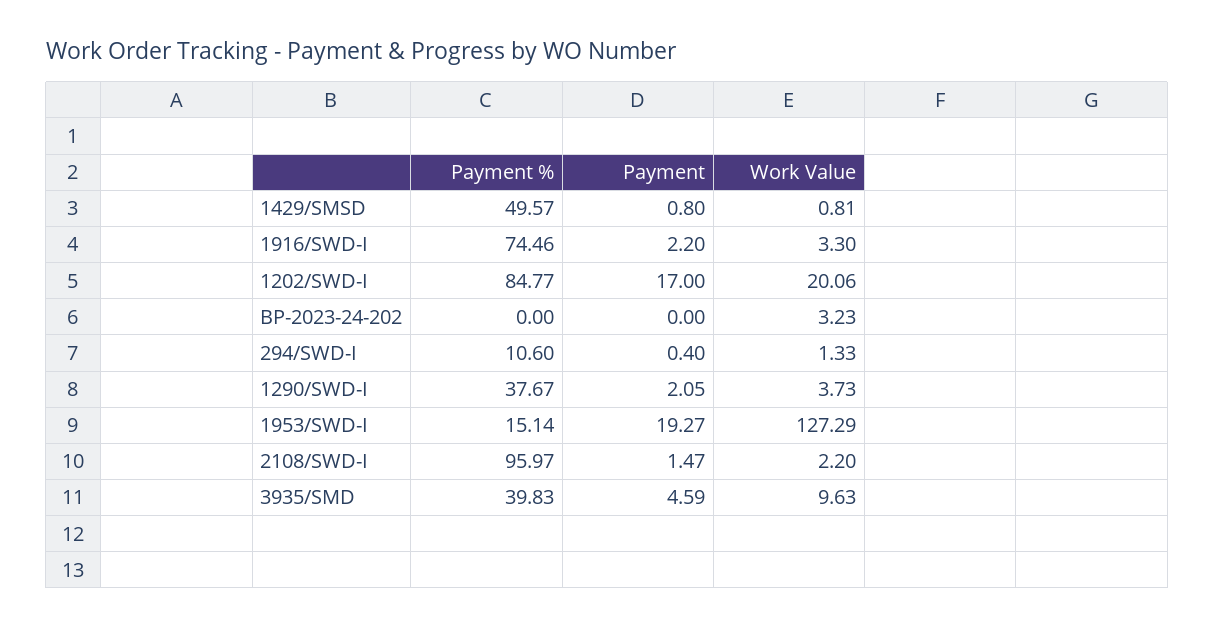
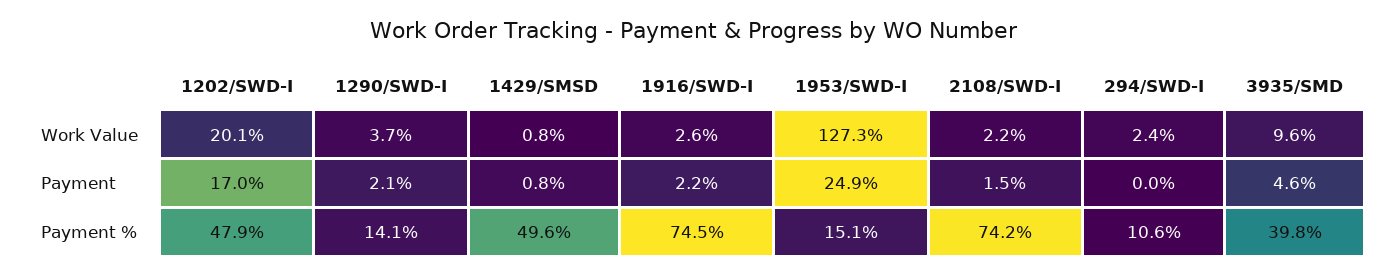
  {
    "Payment %": {
      "1429/SMSD": 49.57,
      "1916/SWD-I": 74.46,
-     "1202/SWD-I": 84.77,
+     "1202/SWD-I": 47.9,
-     "BP-2023-24-202": 0,
      "294/SWD-I": 10.6,
-     "1290/SWD-I": 37.67,
+     "1290/SWD-I": 14.1,
      "1953/SWD-I": 15.14,
-     "2108/SWD-I": 95.97,
+     "2108/SWD-I": 74.2,
      "3935/SMD": 39.83
    },
    "Payment": {
      "1429/SMSD": 0.8,
      "1916/SWD-I": 2.2,
      "1202/SWD-I": 17,
-     "BP-2023-24-202": 0,
-     "294/SWD-I": 0.4,
+     "294/SWD-I": 0,
      "1290/SWD-I": 2.05,
-     "1953/SWD-I": 19.27,
+     "1953/SWD-I": 24.9,
      "2108/SWD-I": 1.47,
      "3935/SMD": 4.59
    },
    "Work Value": {
      "1429/SMSD": 0.81,
-     "1916/SWD-I": 3.3,
+     "1916/SWD-I": 2.6,
      "1202/SWD-I": 20.06,
-     "BP-2023-24-202": 3.23,
-     "294/SWD-I": 1.33,
+     "294/SWD-I": 2.4,
      "1290/SWD-I": 3.73,
      "1953/SWD-I": 127.29,
      "2108/SWD-I": 2.2,
      "3935/SMD": 9.63
    }
  }

